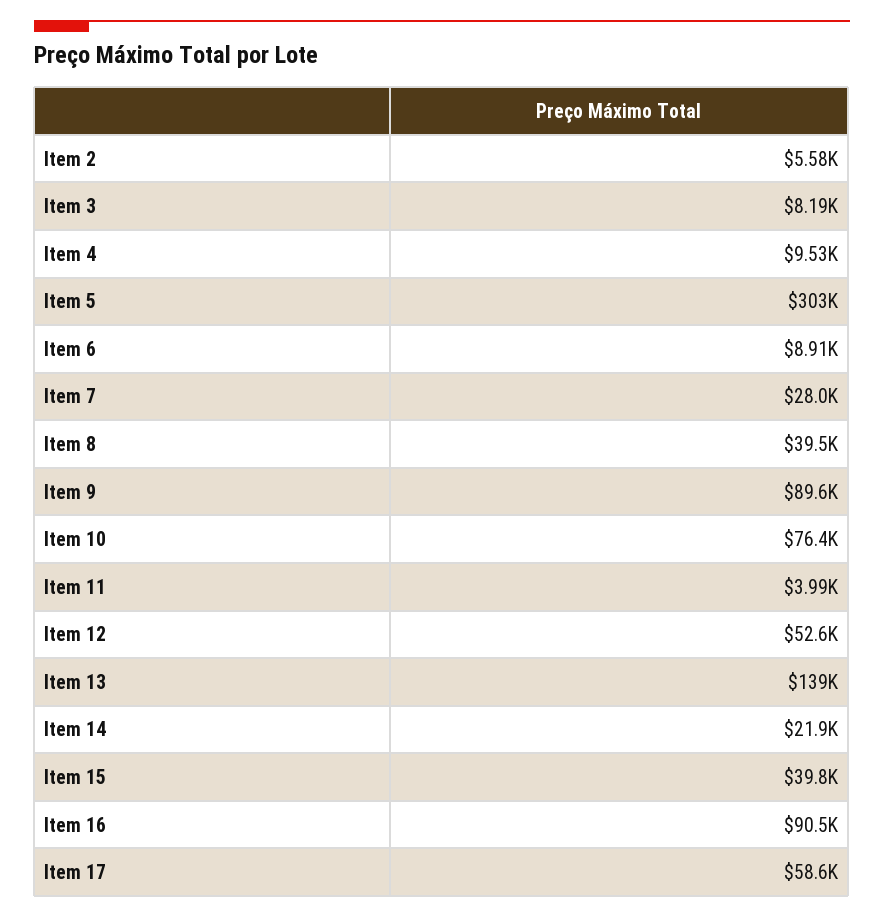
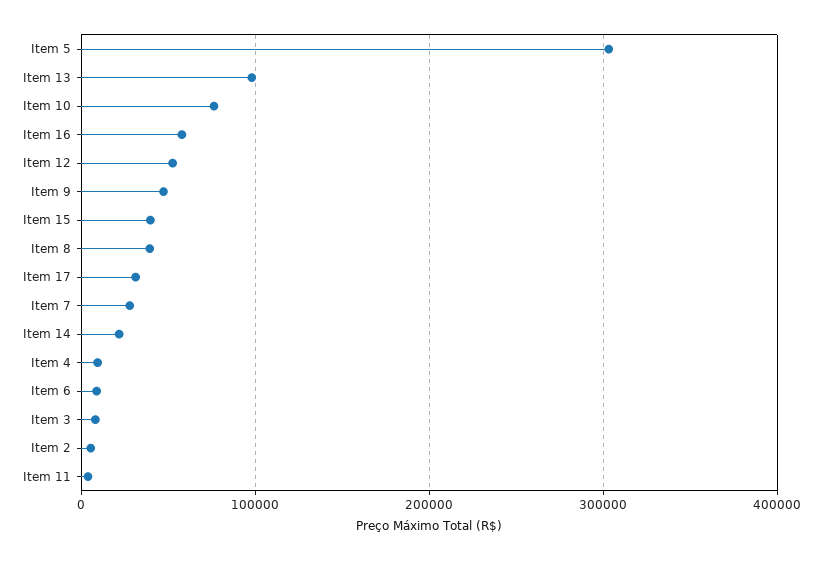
  {
    "Item 2": 5580,
    "Item 3": 8190,
    "Item 4": 9530,
    "Item 5": 303000,
    "Item 6": 8910,
    "Item 7": 28000,
    "Item 8": 39500,
-   "Item 9": 89600,
+   "Item 9": 50000,
    "Item 10": 76400,
    "Item 11": 3990,
    "Item 12": 52600,
-   "Item 13": 139000,
+   "Item 13": 100000,
    "Item 14": 21900,
    "Item 15": 39800,
-   "Item 16": 90500,
+   "Item 16": 60000,
-   "Item 17": 58600
+   "Item 17": 30000
  }

